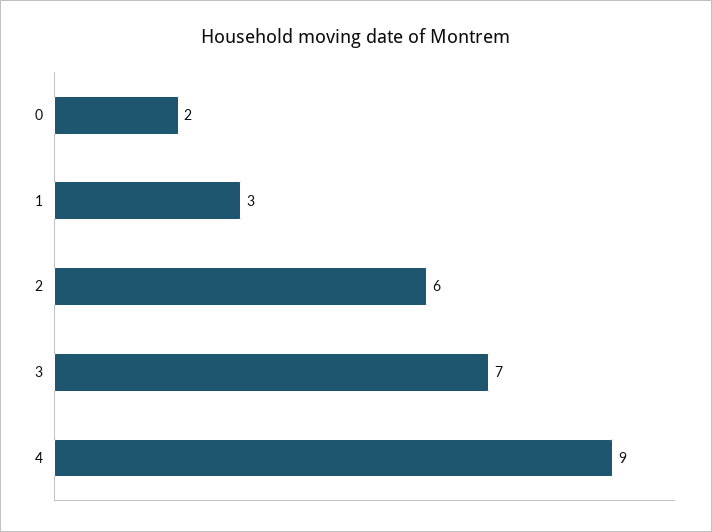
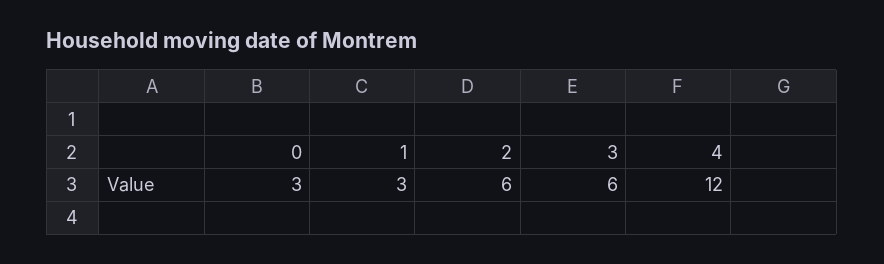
  {
-   "0": 2,
+   "0": 3,
    "1": 3,
    "2": 6,
-   "3": 7,
+   "3": 6,
-   "4": 9
+   "4": 12
  }

